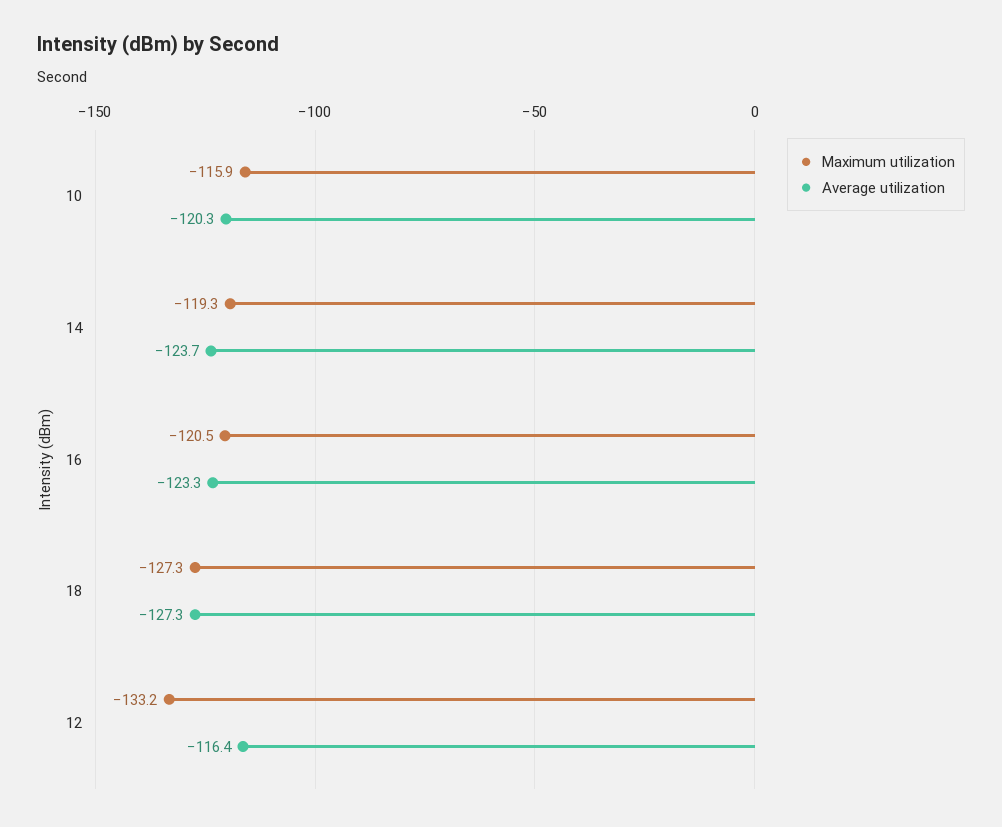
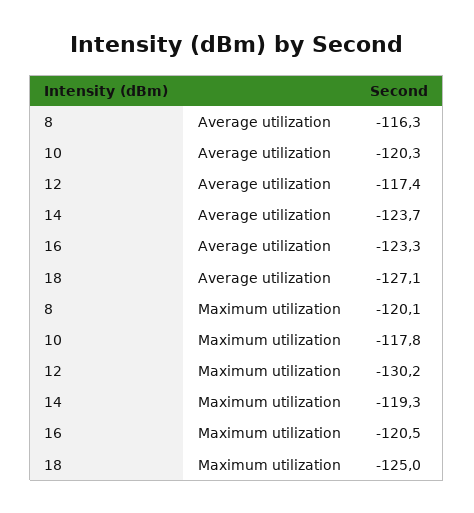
  {
    "Maximum utilization": {
-     "10": -115.9,
+     "10": -117.8,
      "14": -119.3,
      "16": -120.5,
-     "18": -127.3,
+     "18": -125,
-     "12": -133.2
+     "12": -130.2,
+     "8": -120.1
    },
    "Average utilization": {
      "10": -120.3,
      "14": -123.7,
      "16": -123.3,
-     "18": -127.3,
+     "18": -127.1,
-     "12": -116.4
+     "12": -117.4,
+     "8": -116.3
    }
  }

